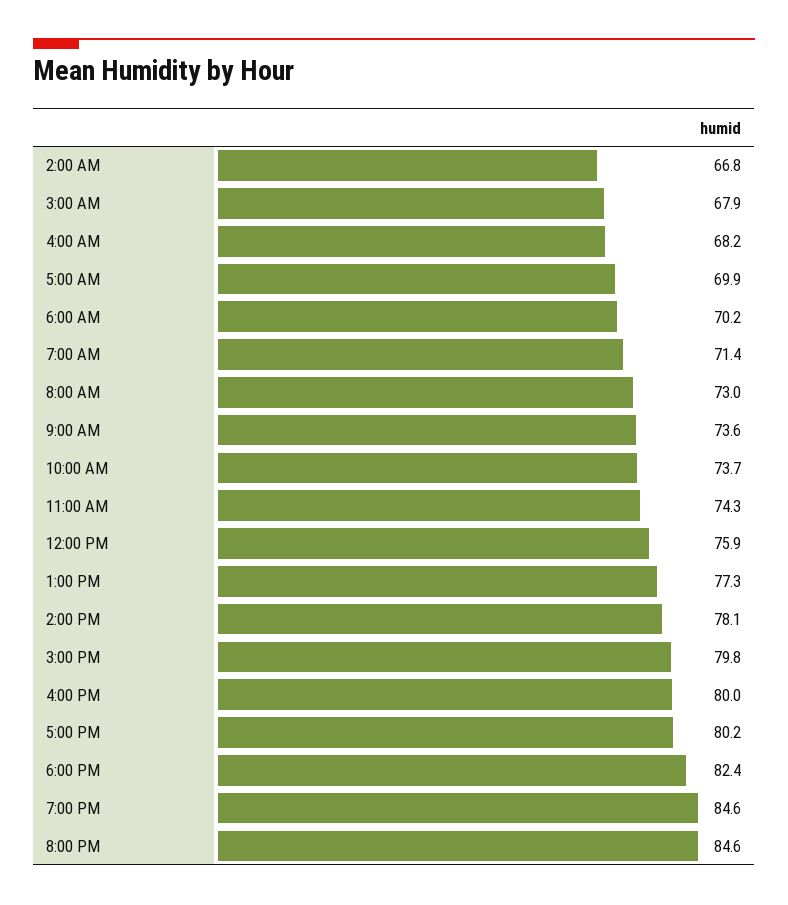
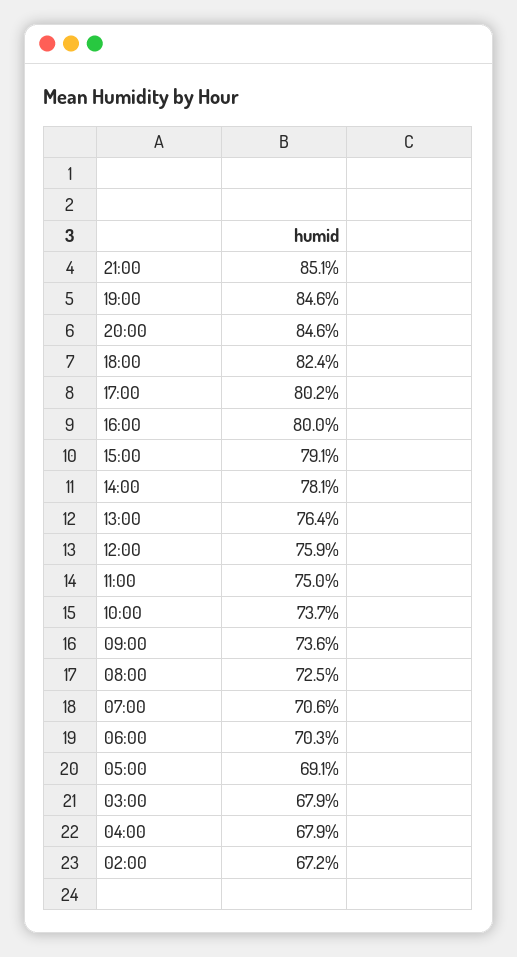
  {
-   "2:00 AM": 66.8,
+   "2:00 AM": 67.2,
    "3:00 AM": 67.9,
-   "4:00 AM": 68.2,
+   "4:00 AM": 67.9,
-   "5:00 AM": 69.9,
+   "5:00 AM": 69.1,
-   "6:00 AM": 70.2,
+   "6:00 AM": 70.3,
-   "7:00 AM": 71.4,
+   "7:00 AM": 70.6,
-   "8:00 AM": 73,
+   "8:00 AM": 72.5,
    "9:00 AM": 73.6,
    "10:00 AM": 73.7,
-   "11:00 AM": 74.3,
+   "11:00 AM": 75,
    "12:00 PM": 75.9,
-   "1:00 PM": 77.3,
+   "1:00 PM": 76.4,
    "2:00 PM": 78.1,
-   "3:00 PM": 79.8,
+   "3:00 PM": 79.1,
    "4:00 PM": 80,
    "5:00 PM": 80.2,
    "6:00 PM": 82.4,
    "7:00 PM": 84.6,
-   "8:00 PM": 84.6
+   "8:00 PM": 84.6,
+   "21:00": 85.1
  }

